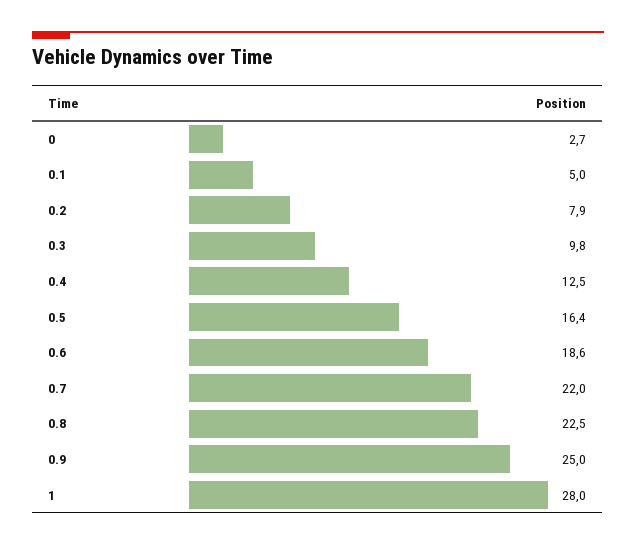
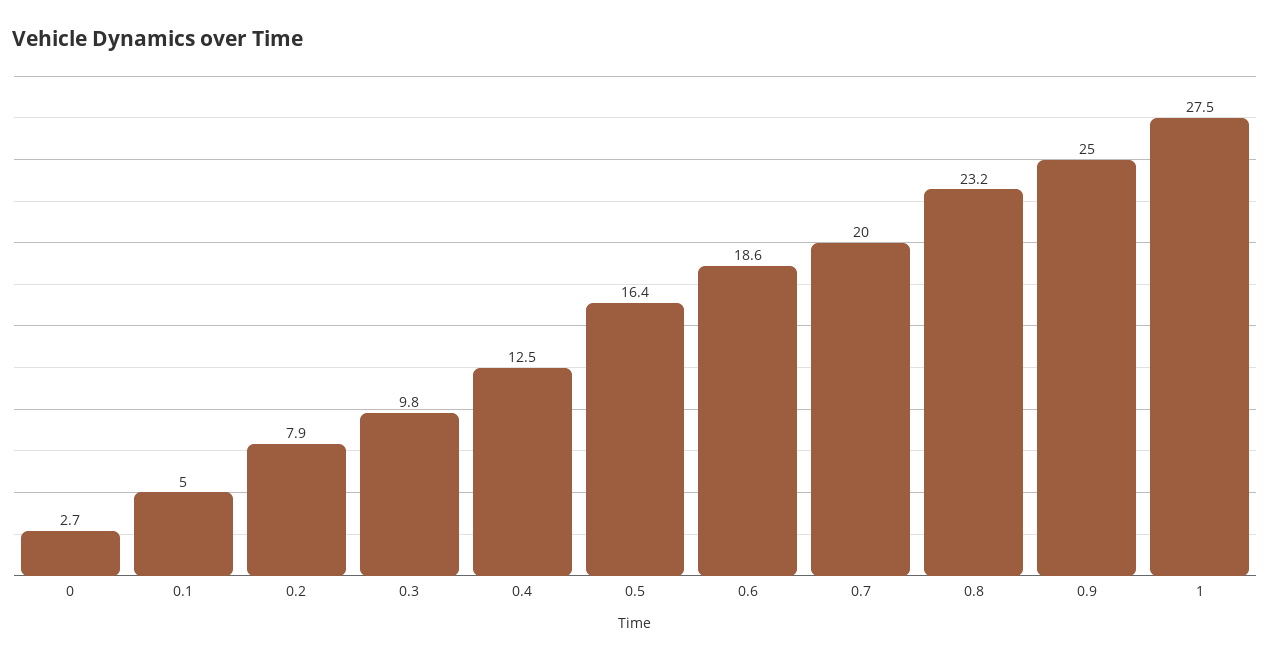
  {
    "0": 2.7,
    "0.1": 5,
    "0.2": 7.9,
    "0.3": 9.8,
    "0.4": 12.5,
    "0.5": 16.4,
    "0.6": 18.6,
-   "0.7": 22,
+   "0.7": 20,
-   "0.8": 22.5,
+   "0.8": 23.2,
    "0.9": 25,
-   "1": 28
+   "1": 27.5
  }

